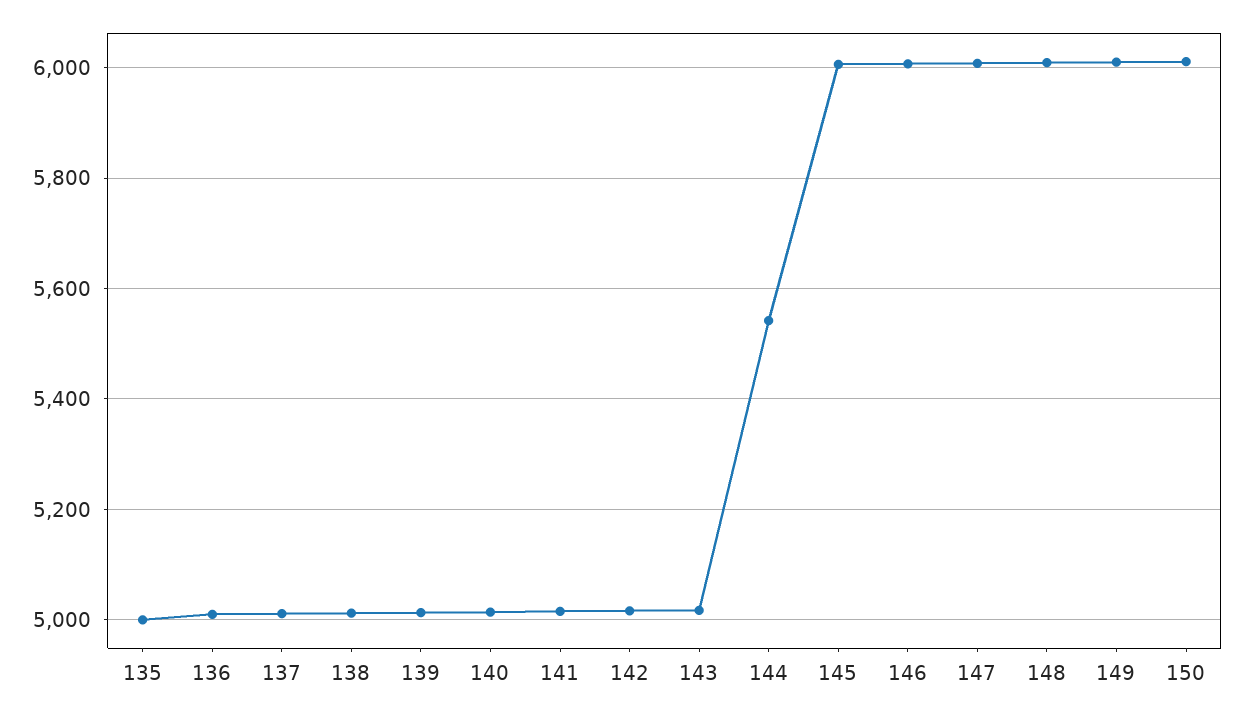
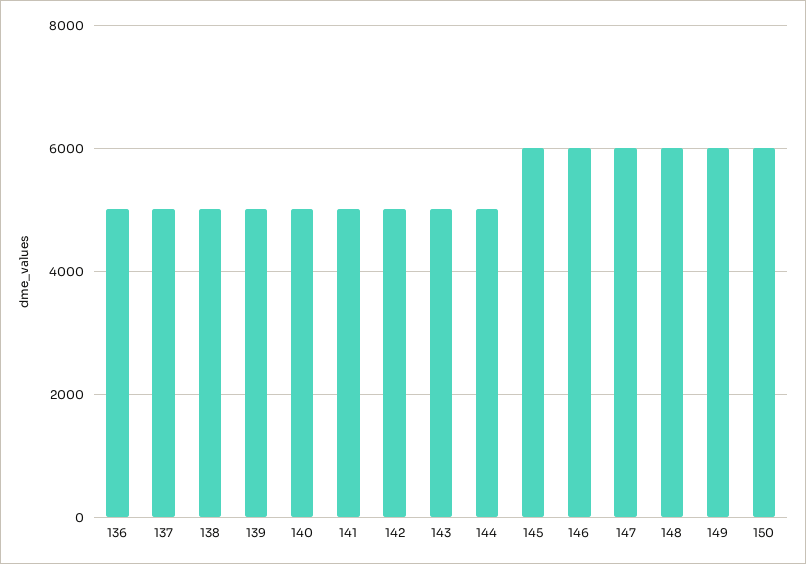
  {
-   "135": 5000,
    "136": 5020,
    "137": 5020,
    "138": 5020,
    "139": 5020,
    "140": 5020,
    "141": 5020,
    "142": 5020,
    "143": 5020,
-   "144": 5540,
+   "144": 5000,
    "145": 6000,
    "146": 6000,
    "147": 6000,
    "148": 6000,
    "149": 6020,
    "150": 6020
  }

